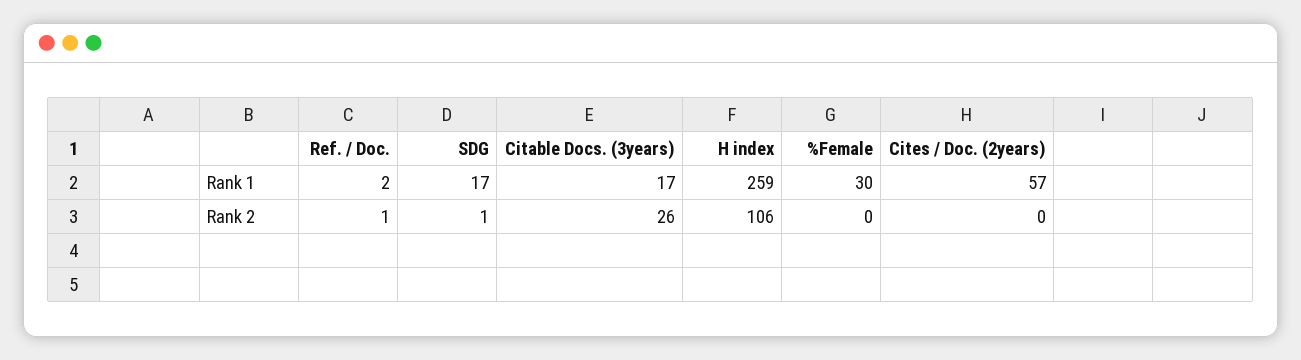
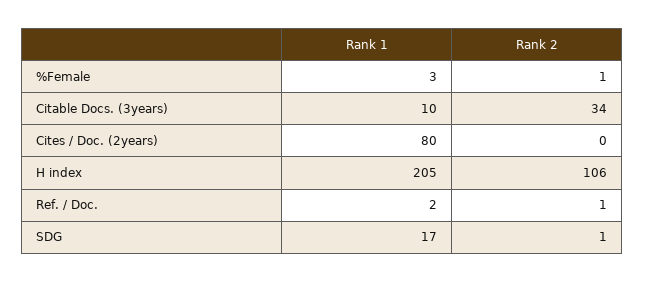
  {
    "Ref. / Doc.": {
      "Rank 1": 2,
      "Rank 2": 1
    },
    "SDG": {
      "Rank 1": 17,
      "Rank 2": 1
    },
    "Citable Docs. (3years)": {
-     "Rank 1": 17,
+     "Rank 1": 10,
-     "Rank 2": 26
+     "Rank 2": 34
    },
    "H index": {
-     "Rank 1": 259,
+     "Rank 1": 205,
      "Rank 2": 106
    },
    "%Female": {
-     "Rank 1": 30,
+     "Rank 1": 3,
-     "Rank 2": 0
+     "Rank 2": 1
    },
    "Cites / Doc. (2years)": {
-     "Rank 1": 57,
+     "Rank 1": 80,
      "Rank 2": 0
    }
  }

